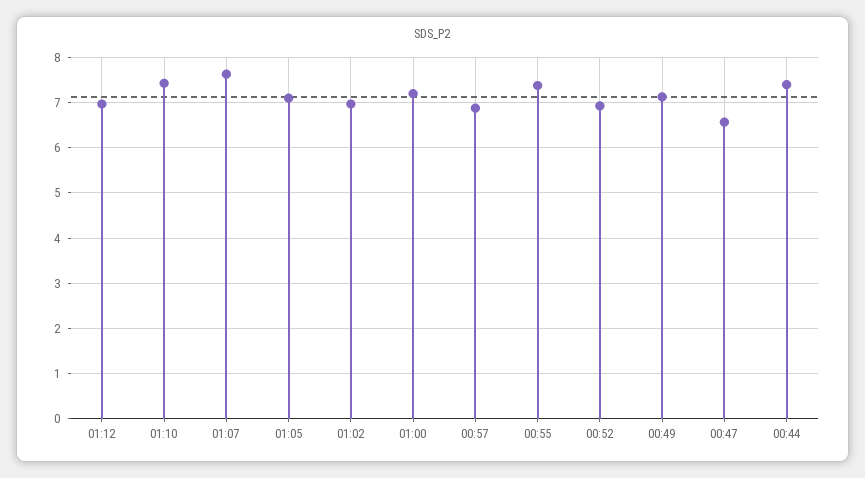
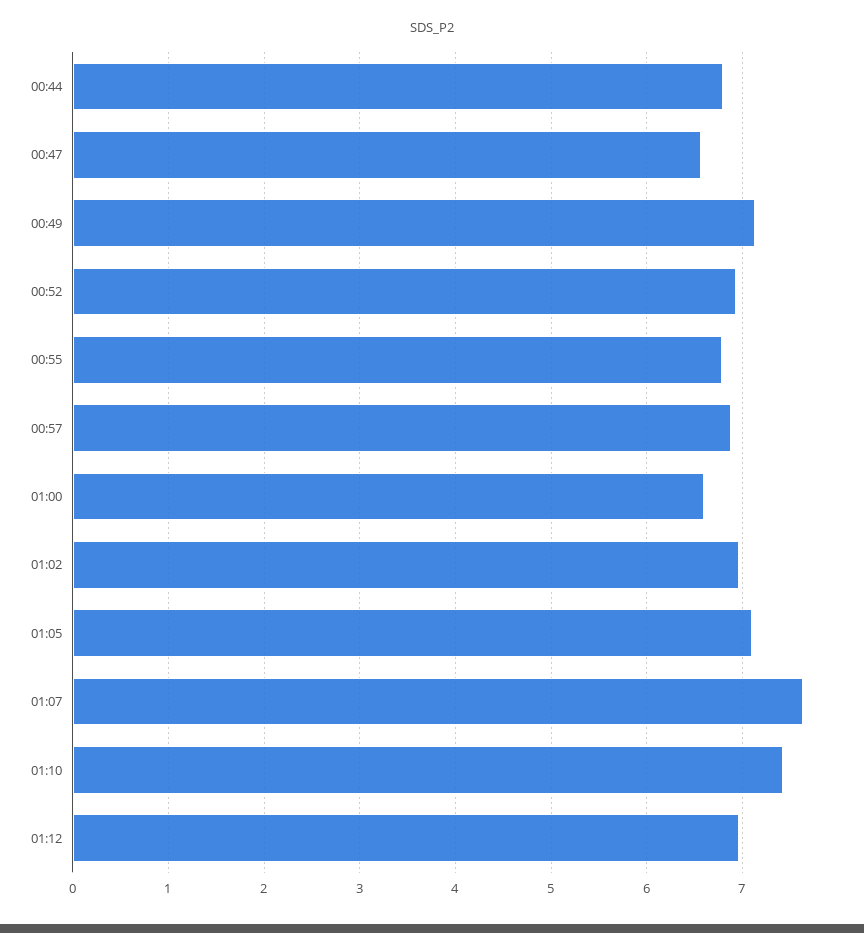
  {
    "01:12": 7,
    "01:10": 7.4,
    "01:07": 7.6,
    "01:05": 7.1,
    "01:02": 7,
-   "01:00": 7.2,
+   "01:00": 6.6,
    "00:57": 6.9,
-   "00:55": 7.4,
+   "00:55": 6.8,
    "00:52": 6.9,
    "00:49": 7.1,
    "00:47": 6.6,
-   "00:44": 7.4
+   "00:44": 6.8
  }

